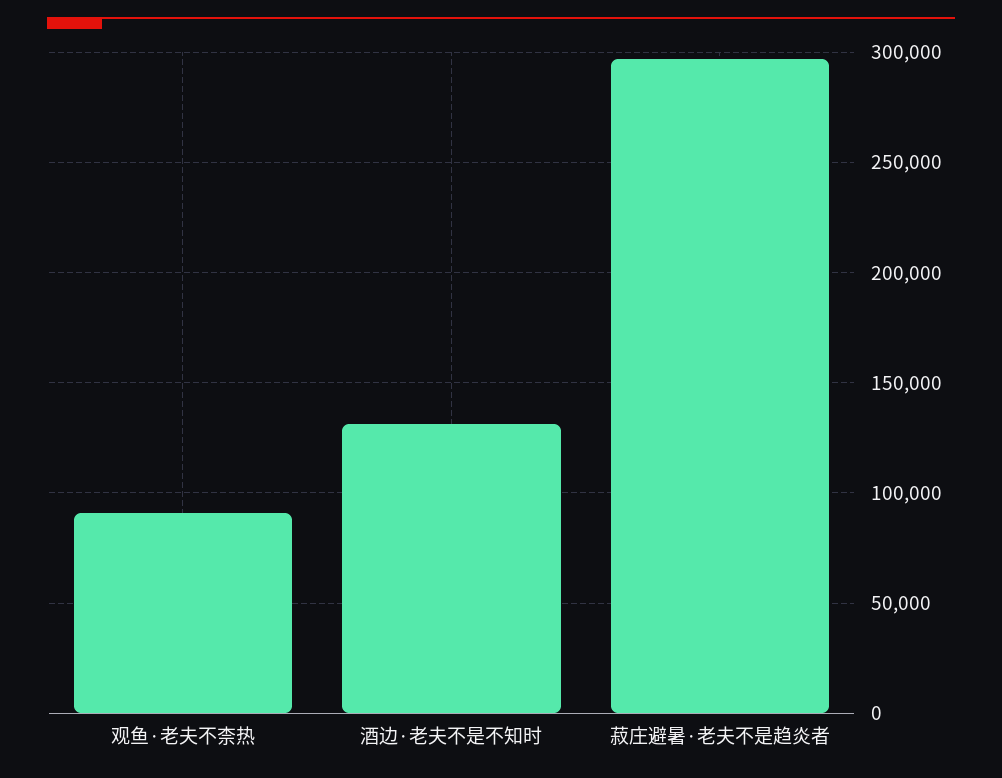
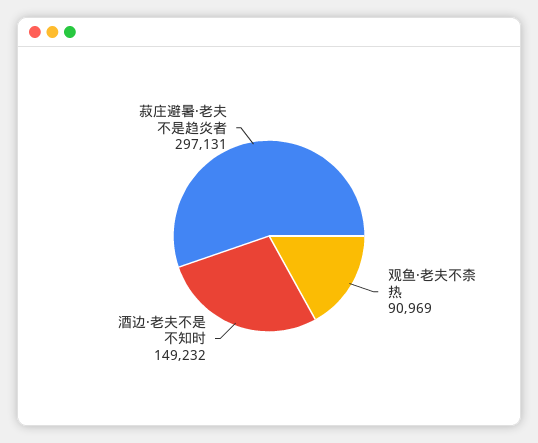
  {
    "观鱼·老夫不柰热": 90969,
-   "酒边·老夫不是不知时": 130000,
+   "酒边·老夫不是不知时": 149232,
    "菽庄避暑·老夫不是趋炎者": 297131
  }

